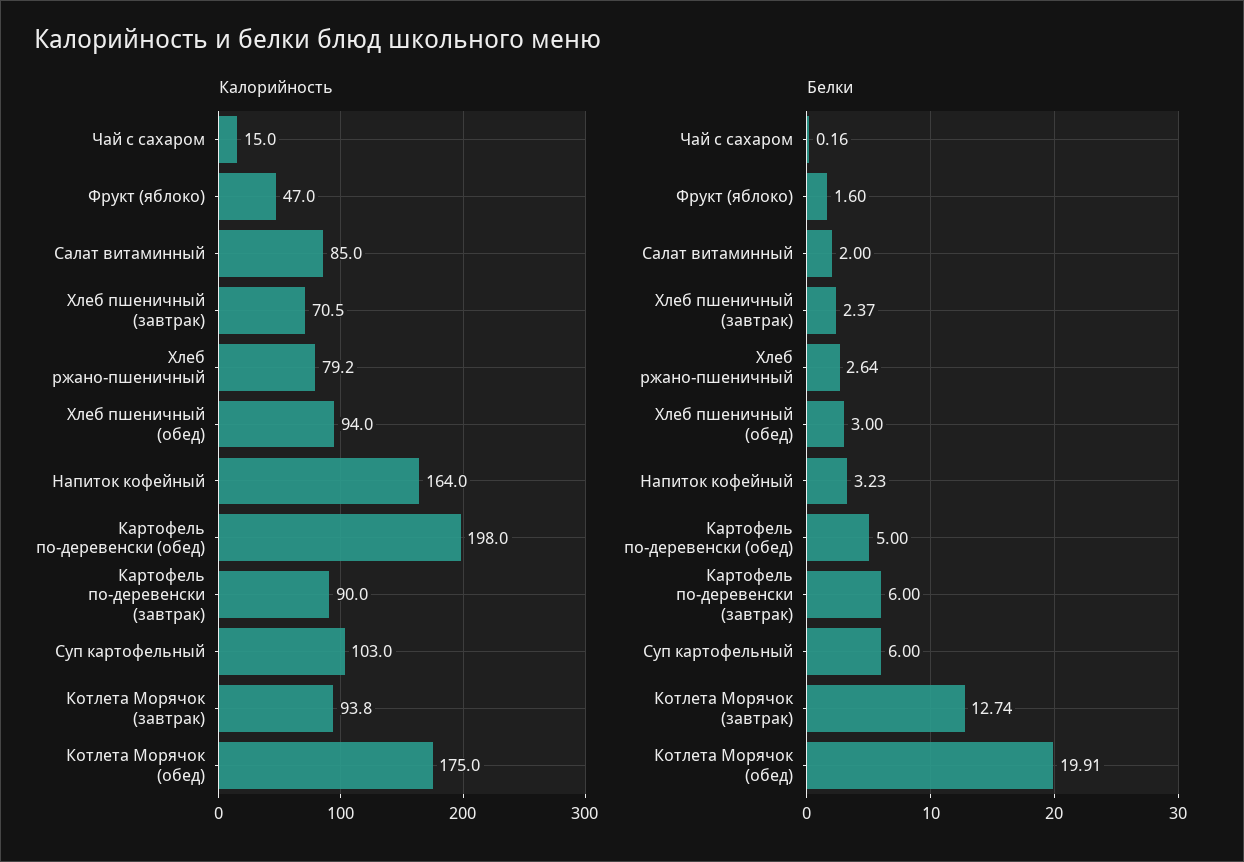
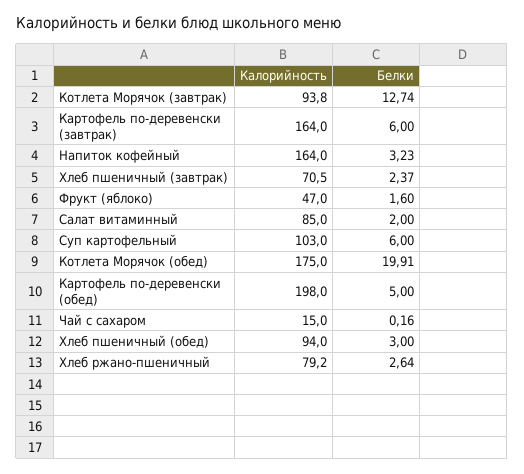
  {
    "Калорийность": {
      "Чай с сахаром": 15,
      "Фрукт (яблоко)": 47,
      "Салат витаминный": 85,
      "Хлеб пшеничный (завтрак)": 70.5,
      "Хлеб ржано-пшеничный": 79.2,
      "Хлеб пшеничный (обед)": 94,
      "Напиток кофейный": 164,
      "Картофель по-деревенски (обед)": 198,
-     "Картофель по-деревенски (завтрак)": 90,
+     "Картофель по-деревенски (завтрак)": 164,
      "Суп картофельный": 103,
      "Котлета Морячок (завтрак)": 93.8,
      "Котлета Морячок (обед)": 175
    },
    "Белки": {
      "Чай с сахаром": 0.16,
      "Фрукт (яблоко)": 1.6,
      "Салат витаминный": 2,
      "Хлеб пшеничный (завтрак)": 2.37,
      "Хлеб ржано-пшеничный": 2.64,
      "Хлеб пшеничный (обед)": 3,
      "Напиток кофейный": 3.23,
      "Картофель по-деревенски (обед)": 5,
      "Картофель по-деревенски (завтрак)": 6,
      "Суп картофельный": 6,
      "Котлета Морячок (завтрак)": 12.74,
      "Котлета Морячок (обед)": 19.91
    }
  }

